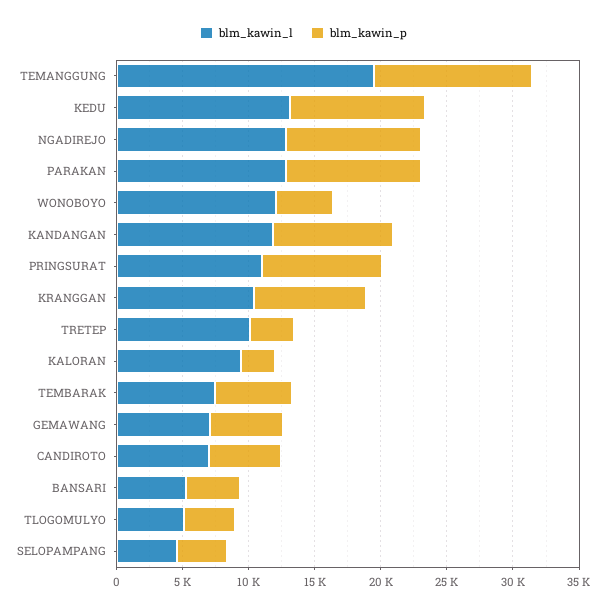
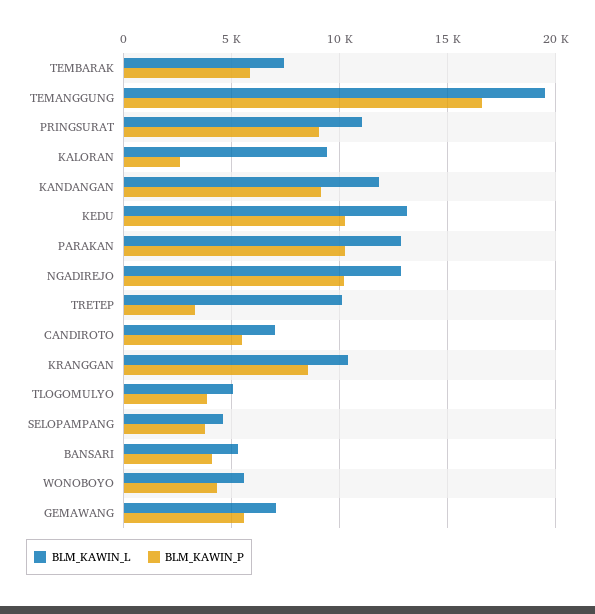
  {
    "blm_kawin_l": {
      "TEMANGGUNG": 19500,
      "KEDU": 13000,
      "NGADIREJO": 13000,
      "PARAKAN": 13000,
-     "WONOBOYO": 12000,
+     "WONOBOYO": 5500,
      "KANDANGAN": 12000,
      "PRINGSURAT": 11000,
      "KRANGGAN": 10500,
      "TRETEP": 10000,
      "KALORAN": 9500,
      "TEMBARAK": 7500,
      "GEMAWANG": 7000,
      "CANDIROTO": 7000,
      "BANSARI": 5500,
      "TLOGOMULYO": 5000,
      "SELOPAMPANG": 4500
    },
    "blm_kawin_p": {
-     "TEMANGGUNG": 12000,
+     "TEMANGGUNG": 16500,
      "KEDU": 10000,
      "NGADIREJO": 10000,
      "PARAKAN": 10000,
      "WONOBOYO": 4500,
      "KANDANGAN": 9000,
      "PRINGSURAT": 9000,
      "KRANGGAN": 8500,
      "TRETEP": 3500,
      "KALORAN": 2500,
      "TEMBARAK": 6000,
      "GEMAWANG": 5500,
      "CANDIROTO": 5500,
      "BANSARI": 4000,
      "TLOGOMULYO": 4000,
      "SELOPAMPANG": 4000
    }
  }

